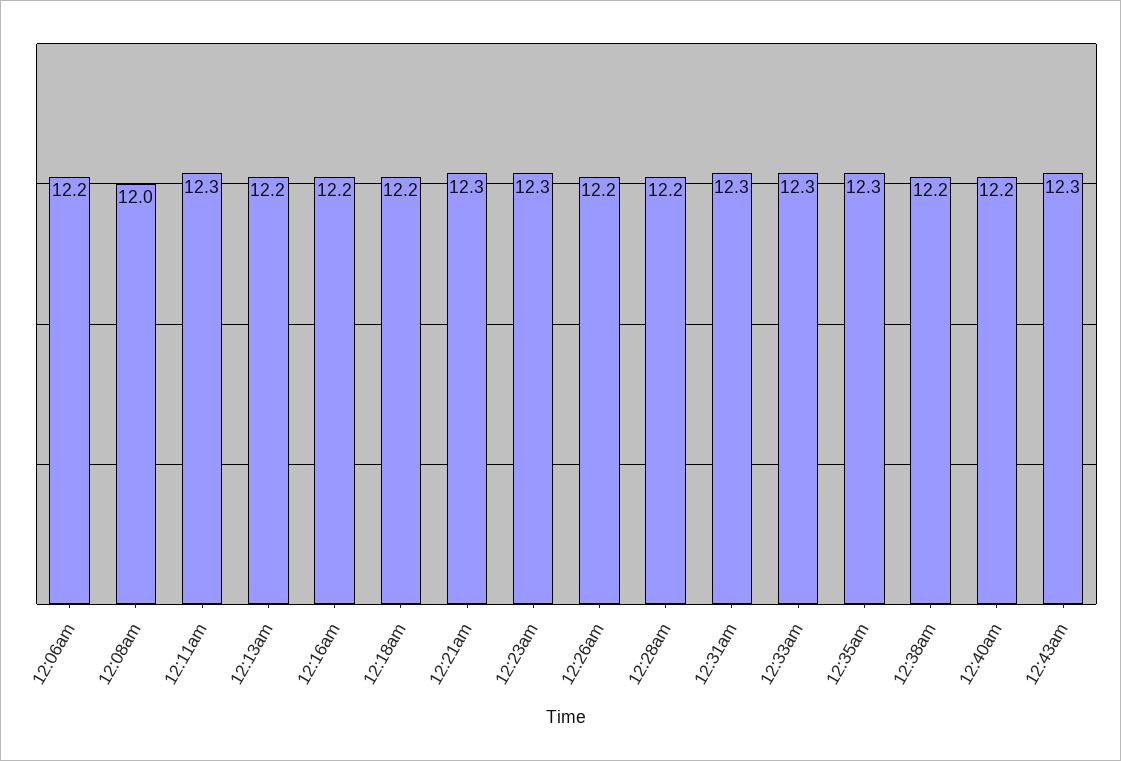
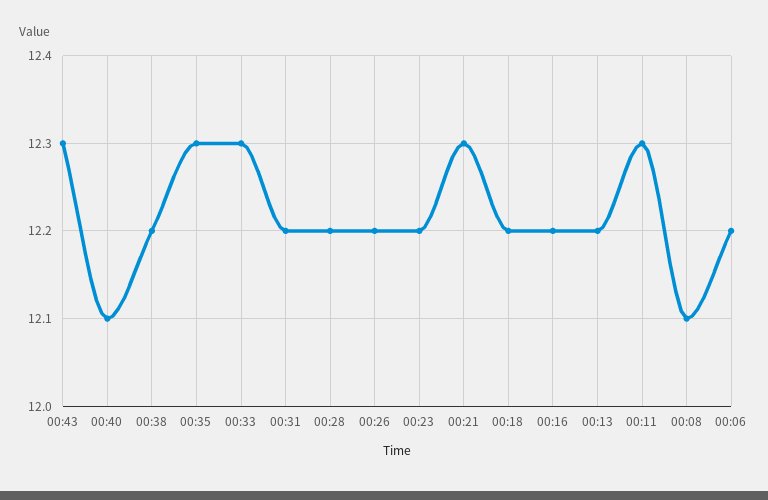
  {
    "12:06am": 12.2,
-   "12:08am": 12,
+   "12:08am": 12.1,
    "12:11am": 12.3,
    "12:13am": 12.2,
    "12:16am": 12.2,
    "12:18am": 12.2,
    "12:21am": 12.3,
-   "12:23am": 12.3,
+   "12:23am": 12.2,
    "12:26am": 12.2,
    "12:28am": 12.2,
-   "12:31am": 12.3,
+   "12:31am": 12.2,
    "12:33am": 12.3,
    "12:35am": 12.3,
    "12:38am": 12.2,
-   "12:40am": 12.2,
+   "12:40am": 12.1,
    "12:43am": 12.3
  }

